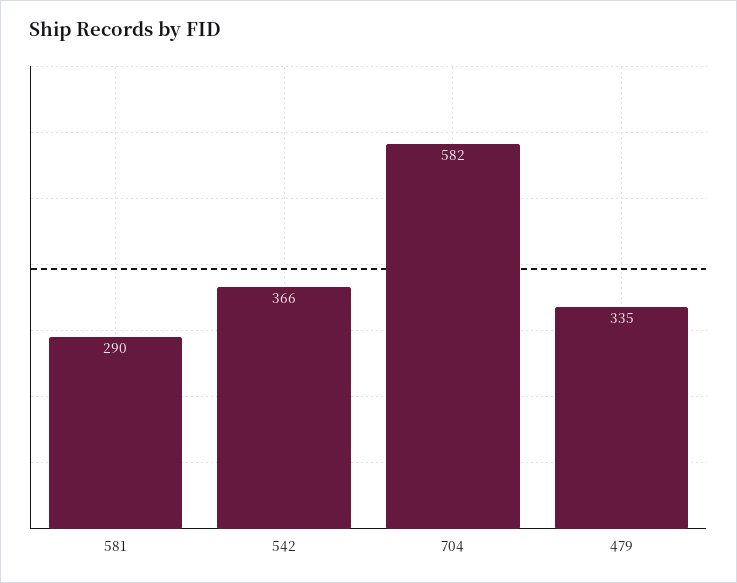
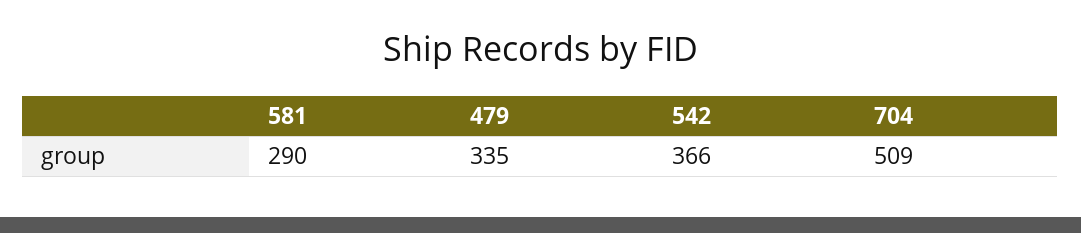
  {
    "581": 290,
    "542": 366,
-   "704": 582,
+   "704": 509,
    "479": 335
  }

